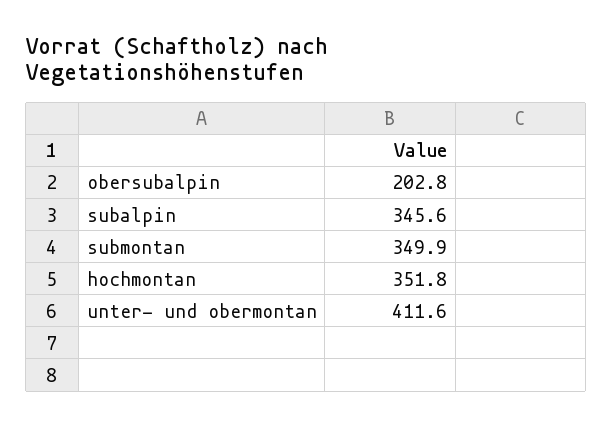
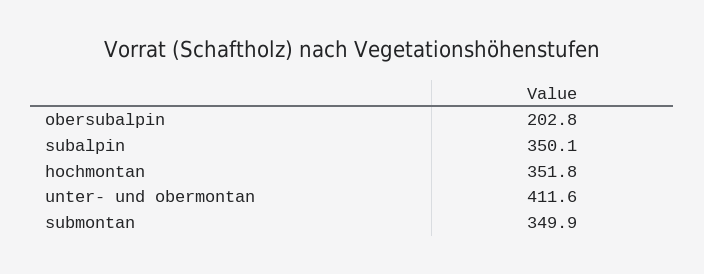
  {
    "obersubalpin": 202.8,
-   "subalpin": 345.6,
+   "subalpin": 350.1,
    "submontan": 349.9,
    "hochmontan": 351.8,
    "unter- und obermontan": 411.6
  }

